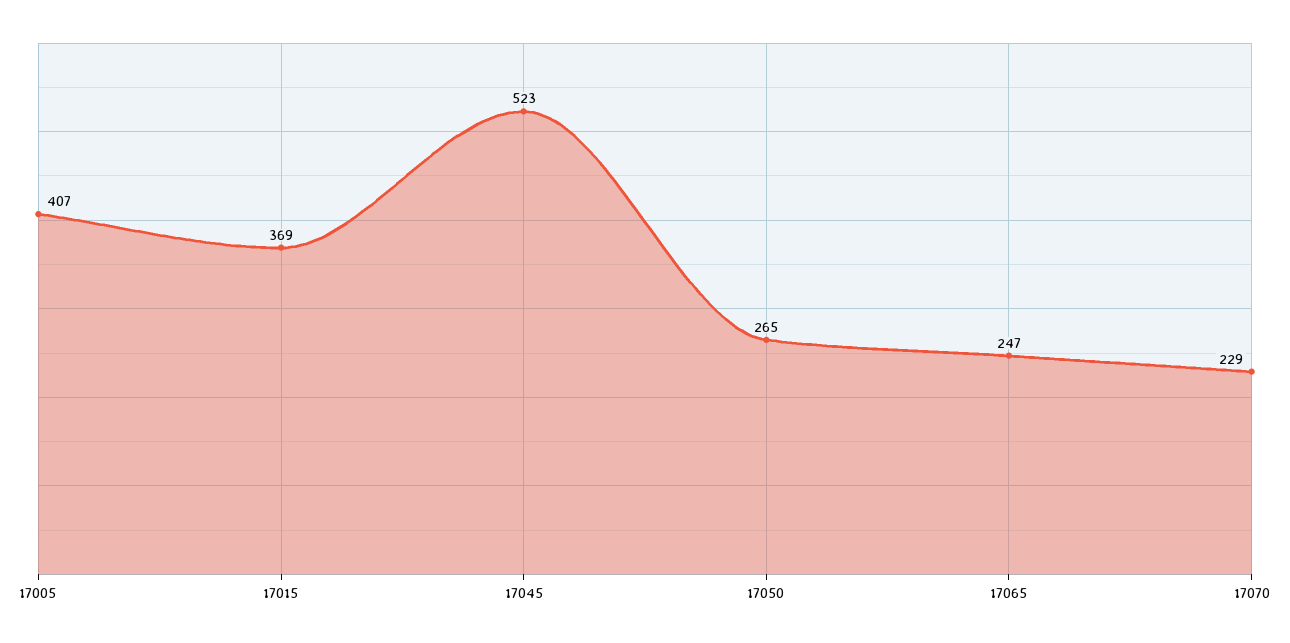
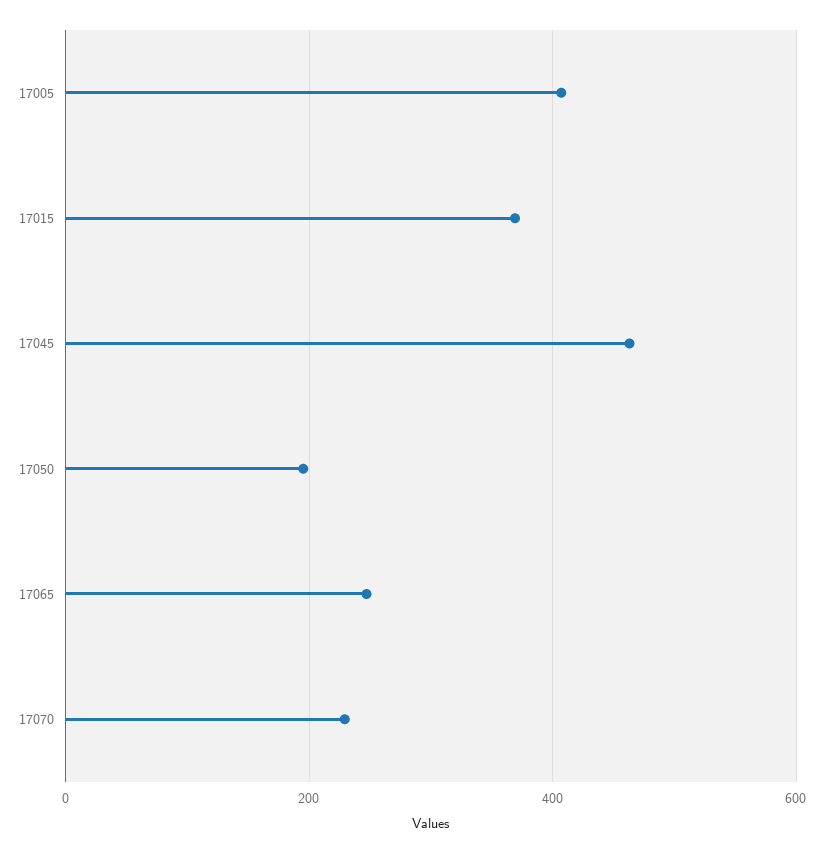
  {
    "17005": 407,
    "17015": 369,
-   "17045": 523,
+   "17045": 460,
-   "17050": 265,
+   "17050": 200,
    "17065": 247,
    "17070": 229
  }

